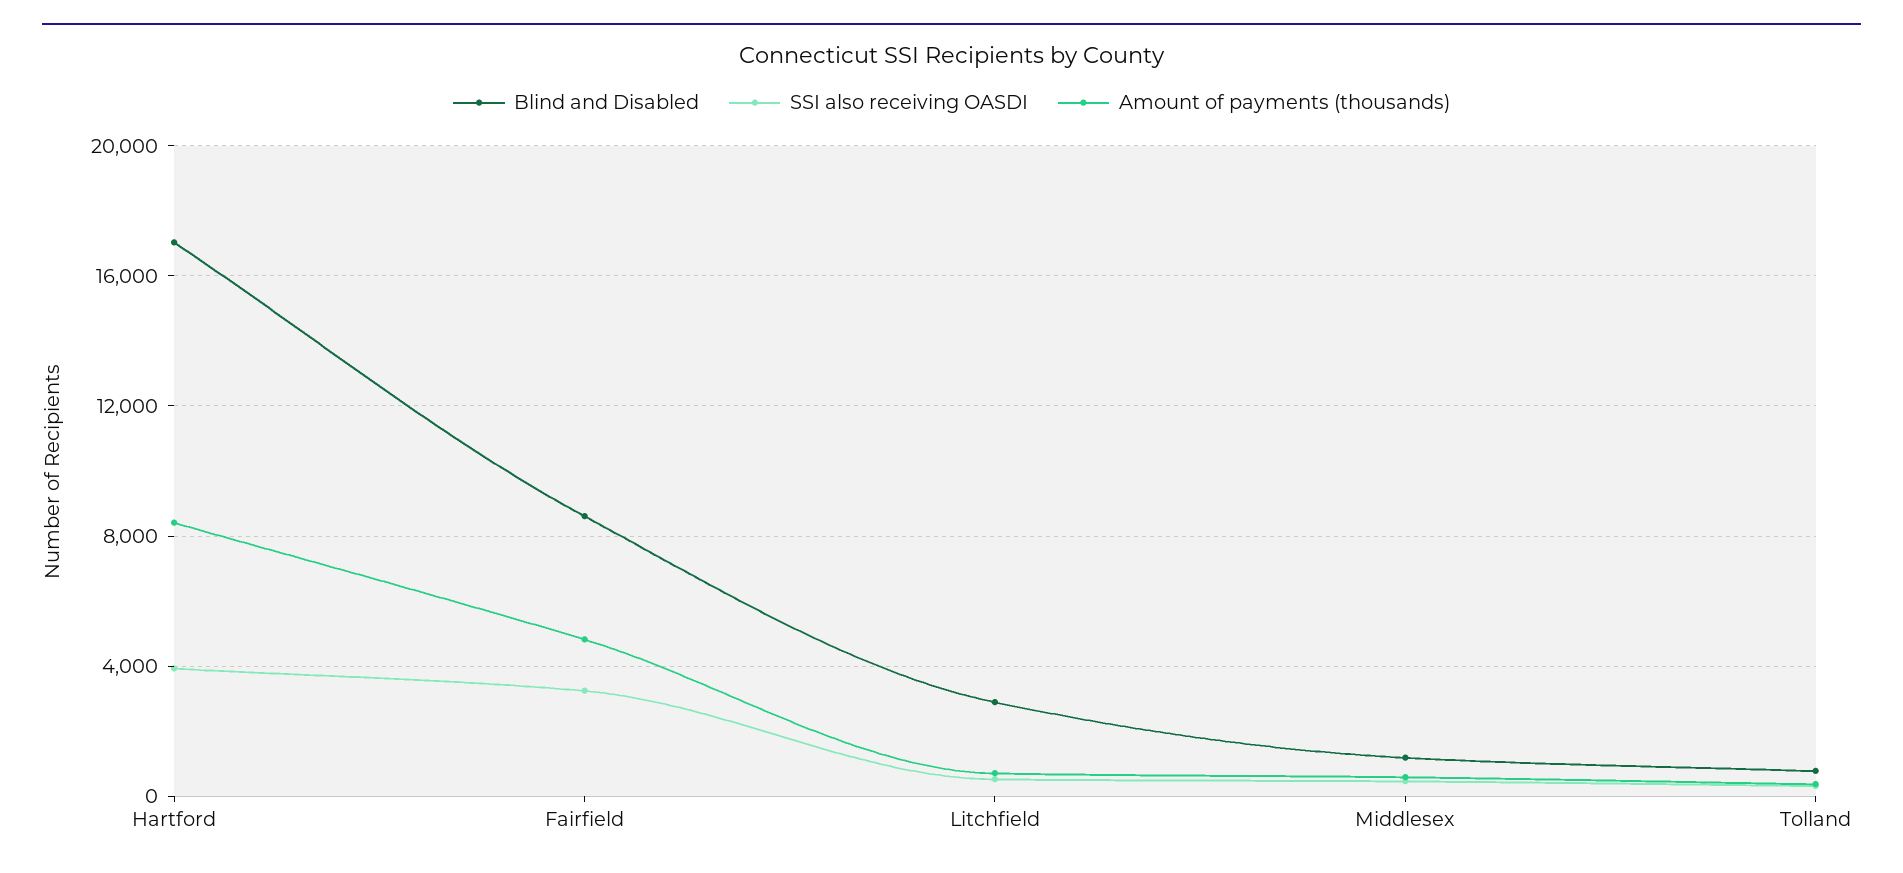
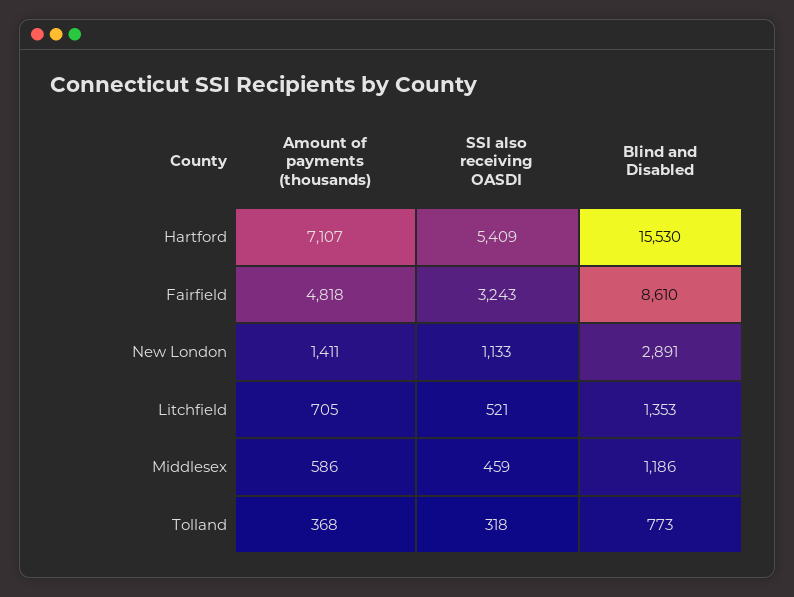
  {
    "Blind and Disabled": {
-     "Hartford": 17000,
+     "Hartford": 15530,
      "Fairfield": 8610,
-     "Litchfield": 3000,
+     "Litchfield": 1353,
      "Middlesex": 1186,
-     "Tolland": 773
+     "Tolland": 773,
+     "New London": 2891
    },
    "SSI also receiving OASDI": {
-     "Hartford": 4000,
+     "Hartford": 5409,
      "Fairfield": 3243,
      "Litchfield": 521,
      "Middlesex": 459,
-     "Tolland": 318
+     "Tolland": 318,
+     "New London": 1133
    },
    "Amount of payments (thousands)": {
-     "Hartford": 8500,
+     "Hartford": 7107,
      "Fairfield": 4818,
      "Litchfield": 705,
      "Middlesex": 586,
-     "Tolland": 368
+     "Tolland": 368,
+     "New London": 1411
    }
  }

